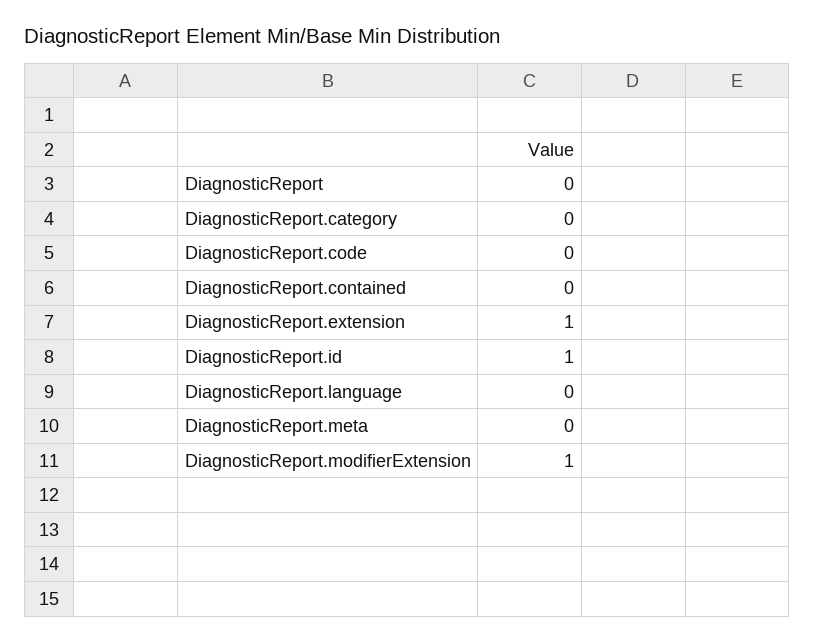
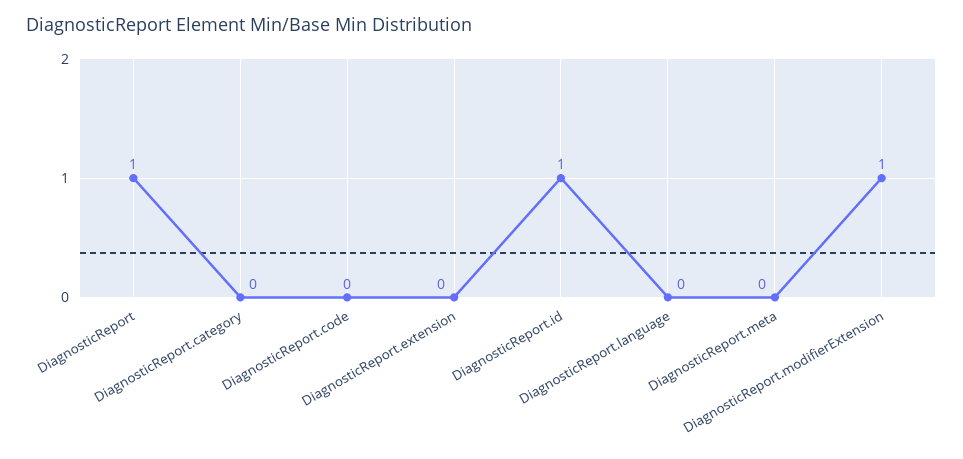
  {
-   "DiagnosticReport": 0,
+   "DiagnosticReport": 1,
    "DiagnosticReport.category": 0,
    "DiagnosticReport.code": 0,
-   "DiagnosticReport.contained": 0,
-   "DiagnosticReport.extension": 1,
+   "DiagnosticReport.extension": 0,
    "DiagnosticReport.id": 1,
    "DiagnosticReport.language": 0,
    "DiagnosticReport.meta": 0,
    "DiagnosticReport.modifierExtension": 1
  }

